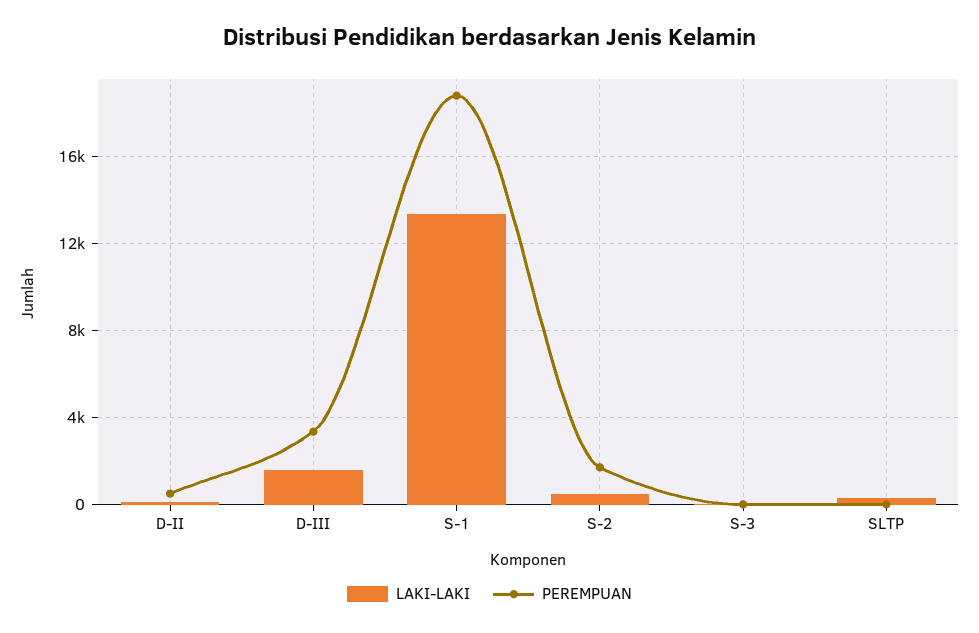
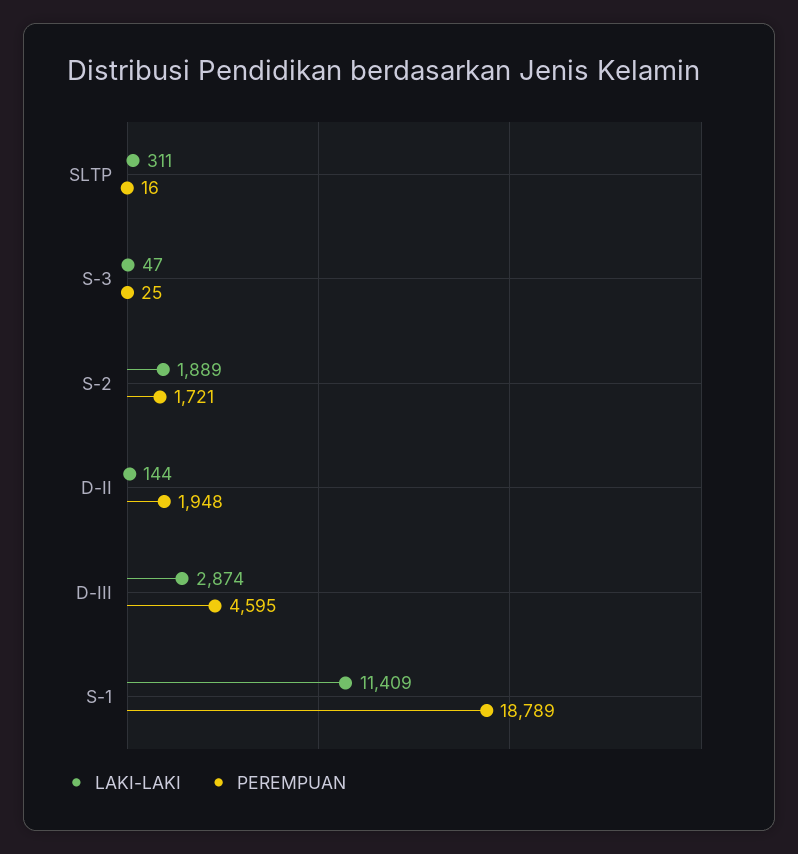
  {
    "LAKI-LAKI": {
      "D-II": 144,
-     "D-III": 1500,
+     "D-III": 2874,
-     "S-1": 13500,
+     "S-1": 11409,
-     "S-2": 500,
+     "S-2": 1889,
      "S-3": 47,
      "SLTP": 311
    },
    "PEREMPUAN": {
-     "D-II": 500,
+     "D-II": 1948,
-     "D-III": 3500,
+     "D-III": 4595,
      "S-1": 18789,
      "S-2": 1721,
      "S-3": 25,
      "SLTP": 16
    }
  }

